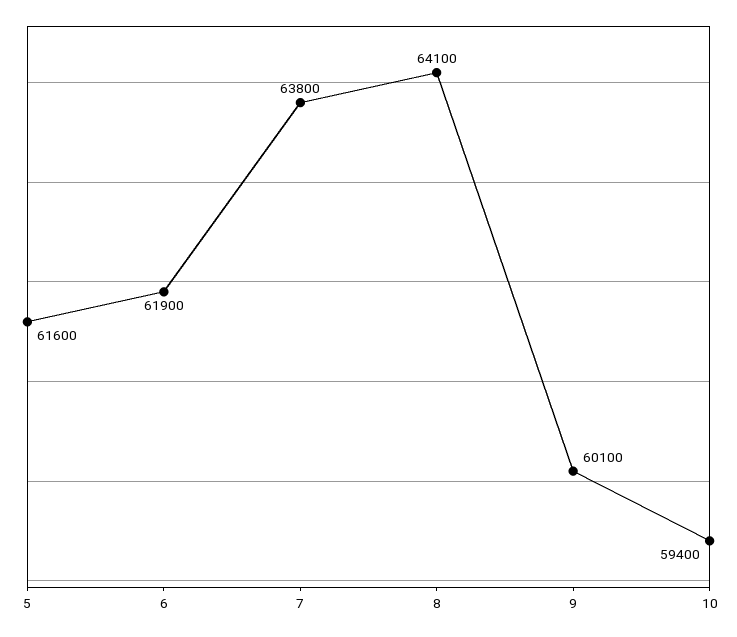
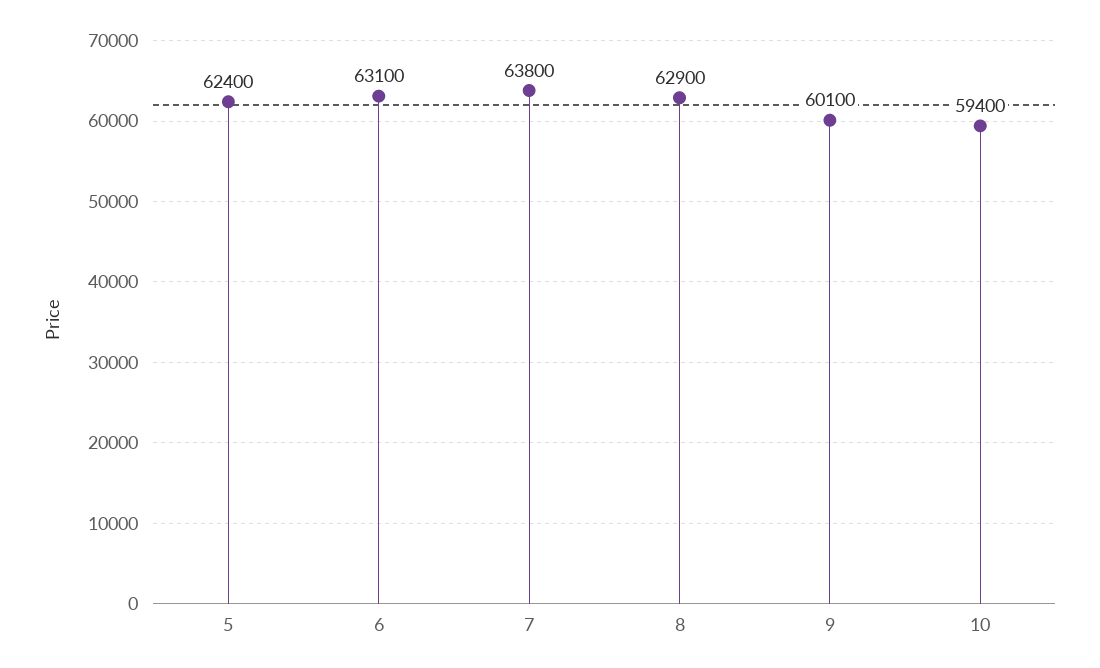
  {
-   "5": 61600,
+   "5": 62400,
-   "6": 61900,
+   "6": 63100,
    "7": 63800,
-   "8": 64100,
+   "8": 62900,
    "9": 60100,
    "10": 59400
  }

